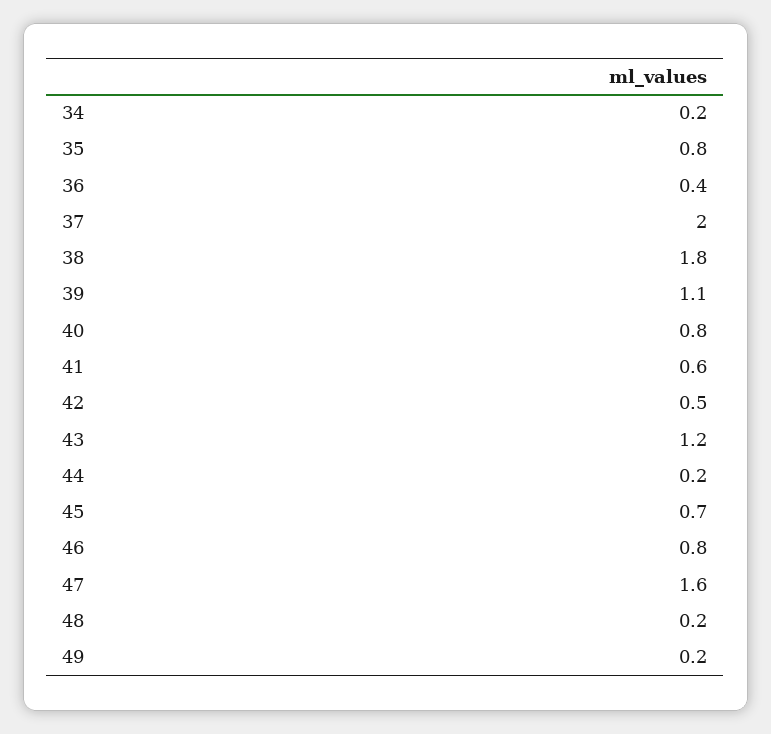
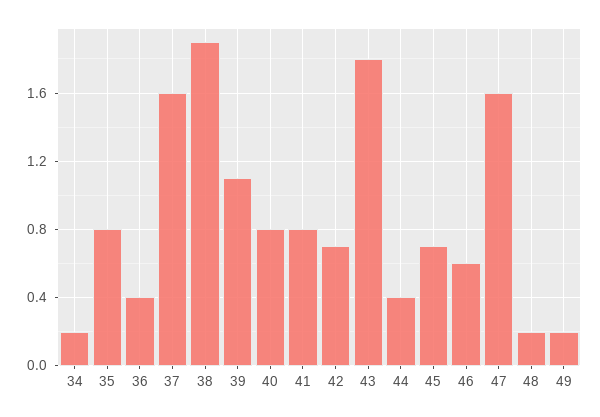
  {
    "34": 0.2,
    "35": 0.8,
    "36": 0.4,
-   "37": 2,
+   "37": 1.6,
-   "38": 1.8,
+   "38": 1.9,
    "39": 1.1,
    "40": 0.8,
-   "41": 0.6,
+   "41": 0.8,
-   "42": 0.5,
+   "42": 0.7,
-   "43": 1.2,
+   "43": 1.8,
-   "44": 0.2,
+   "44": 0.4,
    "45": 0.7,
-   "46": 0.8,
+   "46": 0.6,
    "47": 1.6,
    "48": 0.2,
    "49": 0.2
  }

